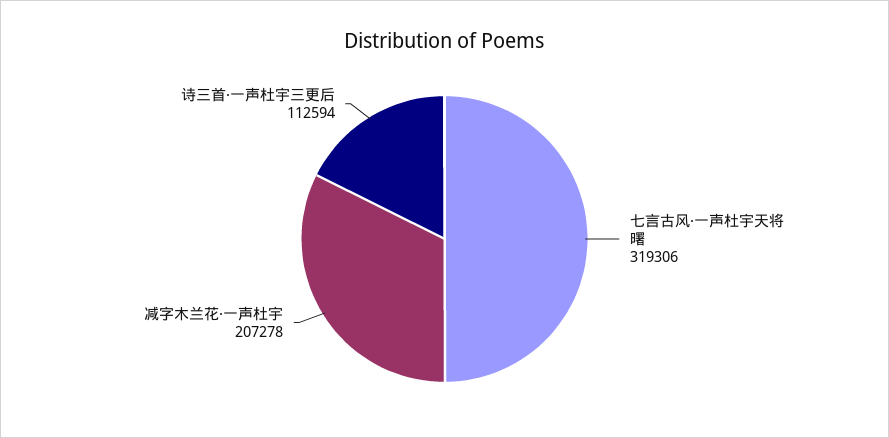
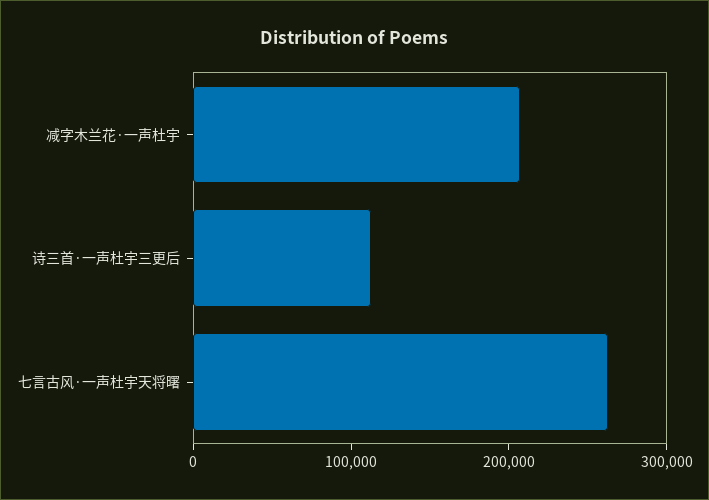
  {
-   "七言古风·一声杜宇天将曙": 319306,
+   "七言古风·一声杜宇天将曙": 260000,
    "减字木兰花·一声杜宇": 207278,
    "诗三首·一声杜宇三更后": 112594
  }

